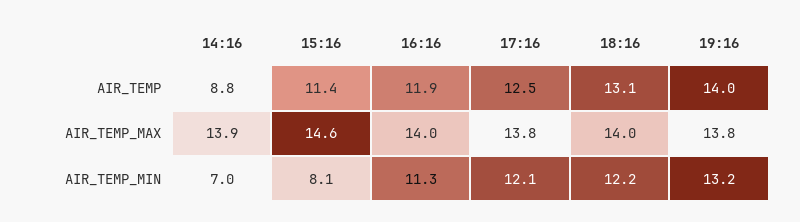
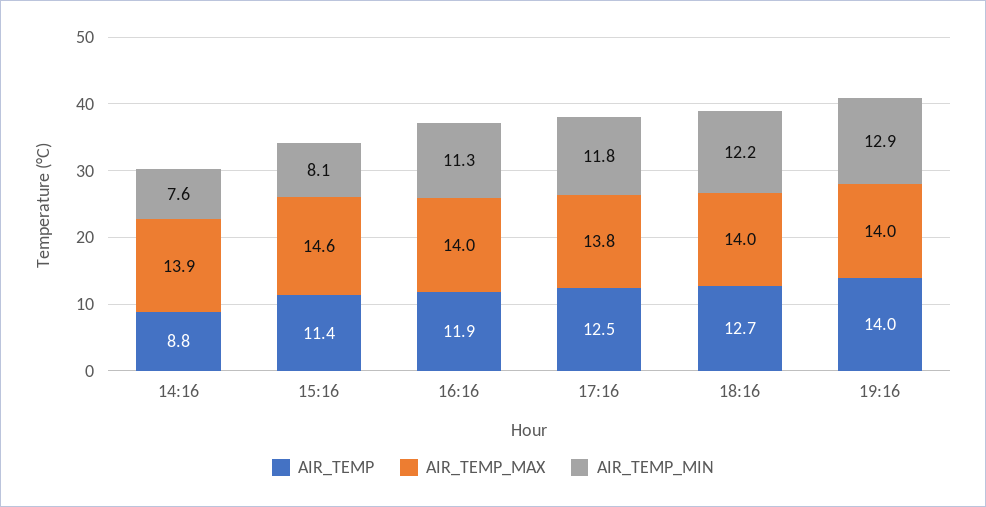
  {
    "AIR_TEMP": {
      "14:16": 8.8,
      "15:16": 11.4,
      "16:16": 11.9,
      "17:16": 12.5,
-     "18:16": 13.1,
+     "18:16": 12.7,
      "19:16": 14
    },
    "AIR_TEMP_MAX": {
      "14:16": 13.9,
      "15:16": 14.6,
      "16:16": 14,
      "17:16": 13.8,
      "18:16": 14,
-     "19:16": 13.8
+     "19:16": 14
    },
    "AIR_TEMP_MIN": {
-     "14:16": 7,
+     "14:16": 7.6,
      "15:16": 8.1,
      "16:16": 11.3,
-     "17:16": 12.1,
+     "17:16": 11.8,
      "18:16": 12.2,
-     "19:16": 13.2
+     "19:16": 12.9
    }
  }

